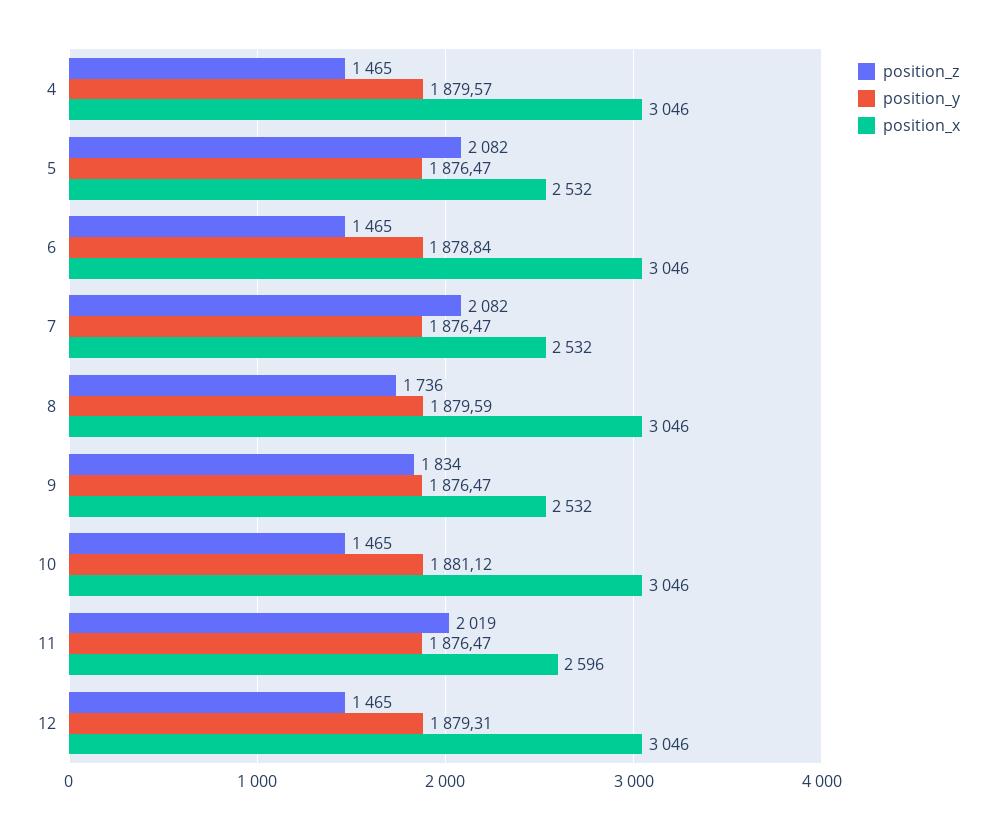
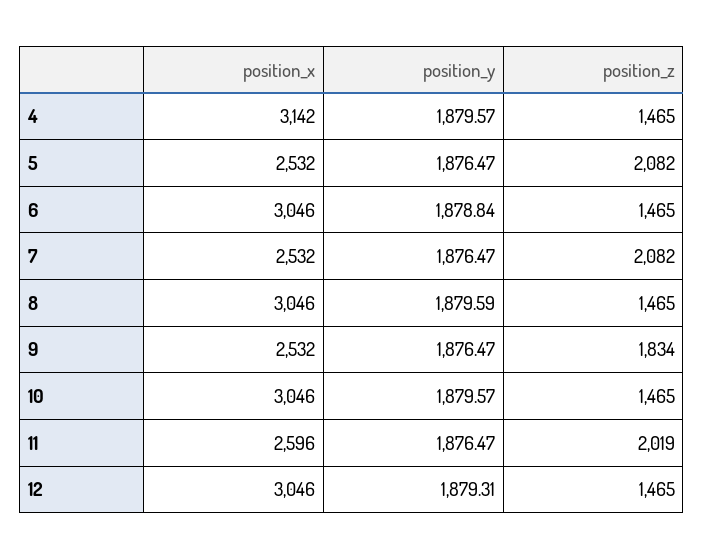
  {
    "position_z": {
      "4": 1465,
      "5": 2082,
      "6": 1465,
      "7": 2082,
-     "8": 1736,
+     "8": 1465,
      "9": 1834,
      "10": 1465,
      "11": 2019,
      "12": 1465
    },
    "position_y": {
      "4": 1879.57,
      "5": 1876.47,
      "6": 1878.84,
      "7": 1876.47,
      "8": 1879.59,
      "9": 1876.47,
-     "10": 1881.12,
+     "10": 1879.57,
      "11": 1876.47,
      "12": 1879.31
    },
    "position_x": {
-     "4": 3046,
+     "4": 3142,
      "5": 2532,
      "6": 3046,
      "7": 2532,
      "8": 3046,
      "9": 2532,
      "10": 3046,
      "11": 2596,
      "12": 3046
    }
  }

